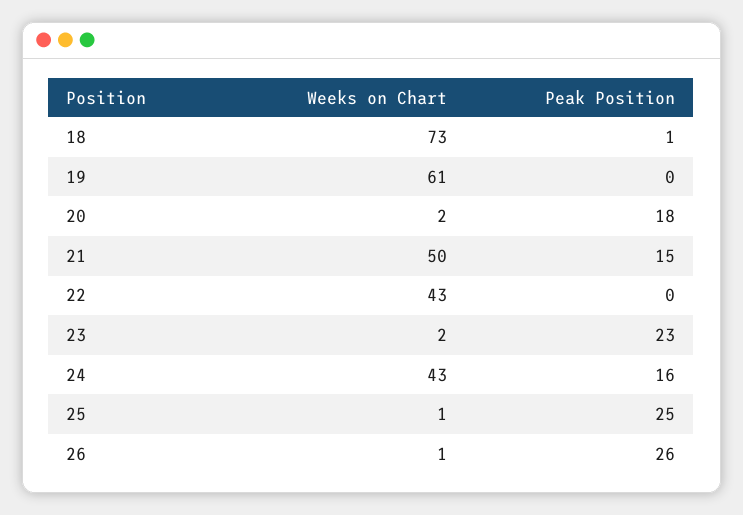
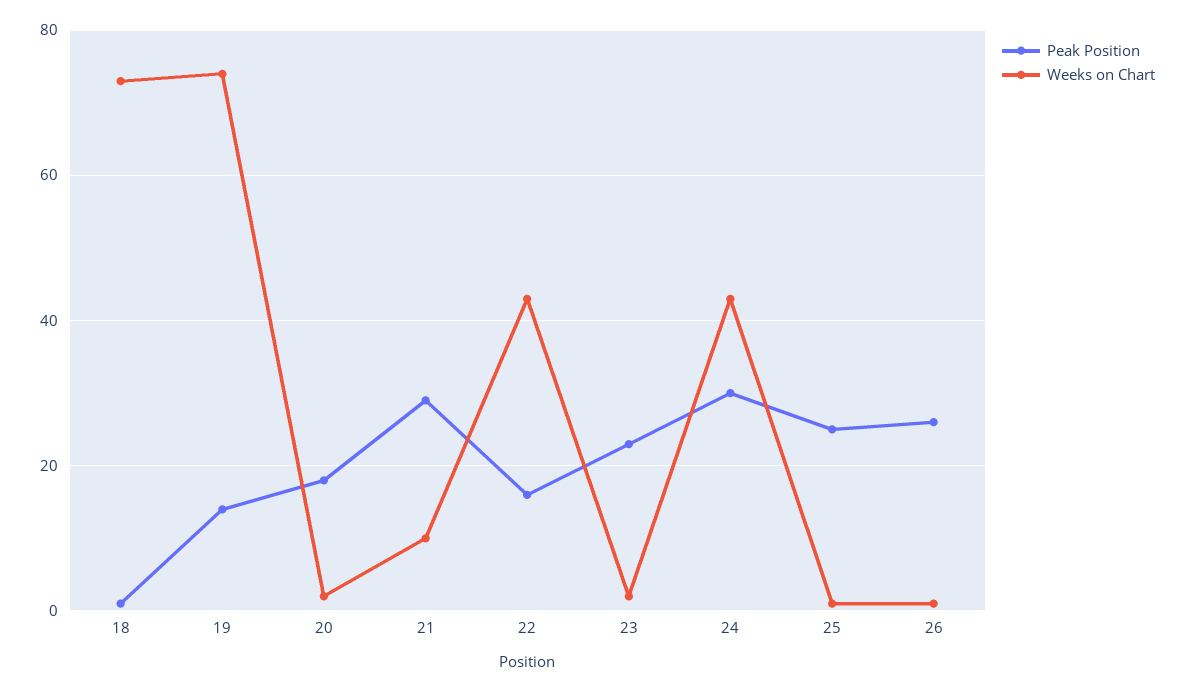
  {
    "Weeks on Chart": {
      "18": 73,
-     "19": 61,
+     "19": 75,
      "20": 2,
-     "21": 50,
+     "21": 10,
      "22": 43,
      "23": 2,
      "24": 43,
      "25": 1,
      "26": 1
    },
    "Peak Position": {
      "18": 1,
-     "19": 0,
+     "19": 15,
      "20": 18,
-     "21": 15,
+     "21": 30,
-     "22": 0,
+     "22": 15,
      "23": 23,
-     "24": 16,
+     "24": 30,
      "25": 25,
      "26": 26
    }
  }

